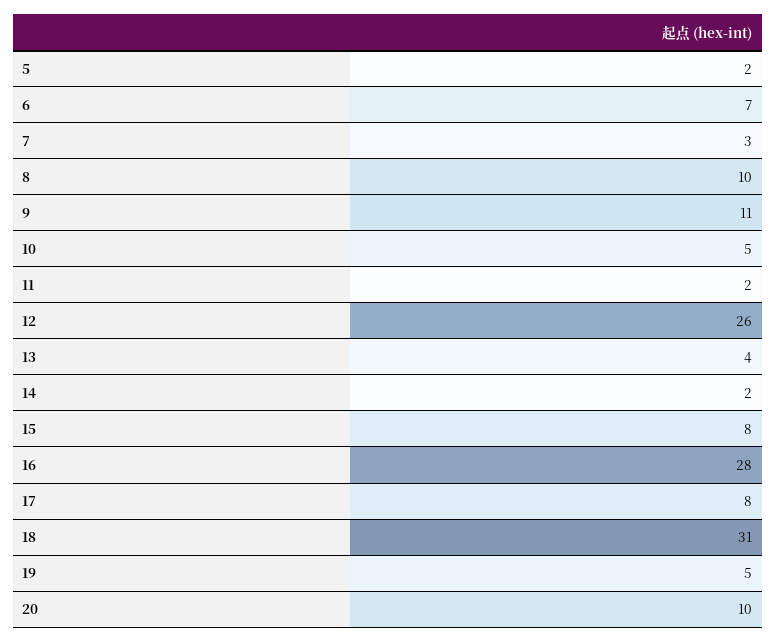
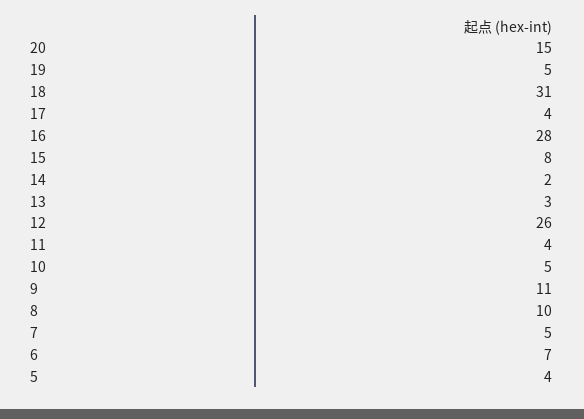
  {
-   "5": 2,
+   "5": 4,
    "6": 7,
-   "7": 3,
+   "7": 5,
    "8": 10,
    "9": 11,
    "10": 5,
-   "11": 2,
+   "11": 4,
    "12": 26,
-   "13": 4,
+   "13": 3,
    "14": 2,
    "15": 8,
    "16": 28,
-   "17": 8,
+   "17": 4,
    "18": 31,
    "19": 5,
-   "20": 10
+   "20": 15
  }

